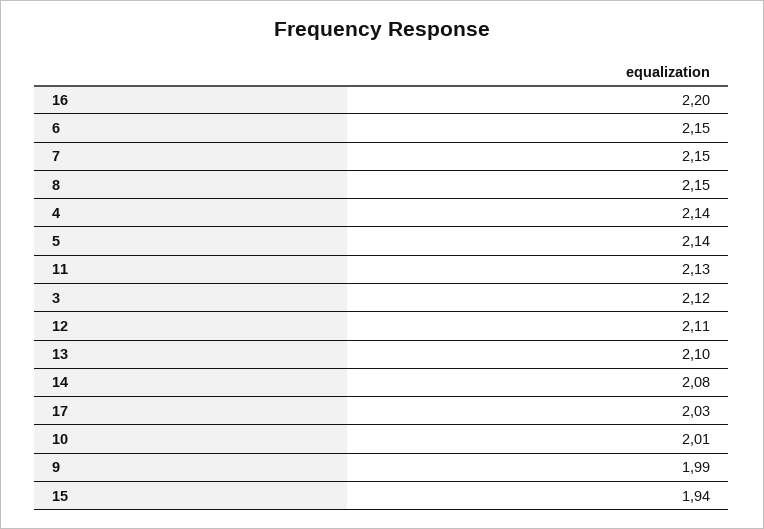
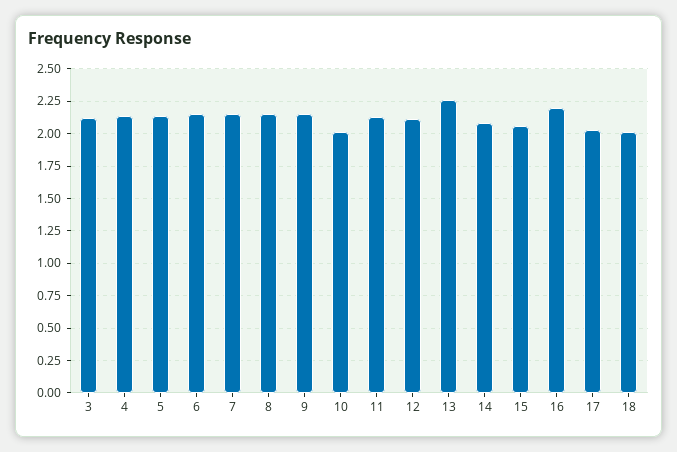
  {
    "16": 2.2,
    "6": 2.15,
    "7": 2.15,
    "8": 2.15,
    "4": 2.14,
    "5": 2.14,
    "11": 2.13,
    "3": 2.12,
    "12": 2.11,
-   "13": 2.1,
+   "13": 2.25,
    "14": 2.08,
    "17": 2.03,
    "10": 2.01,
-   "9": 1.99,
+   "9": 2.15,
-   "15": 1.94
+   "15": 2.05,
+   "18": 2
  }

